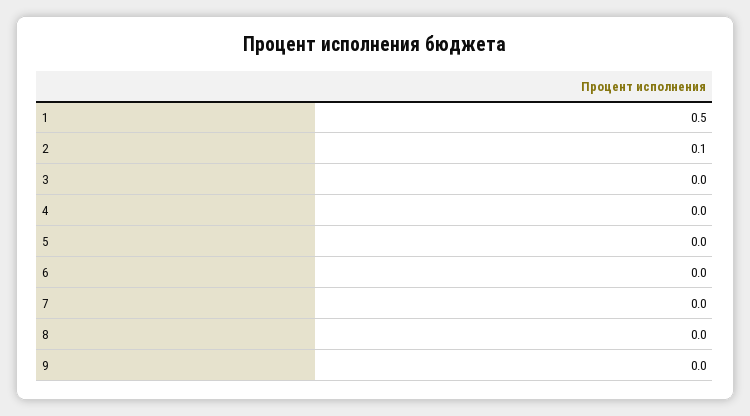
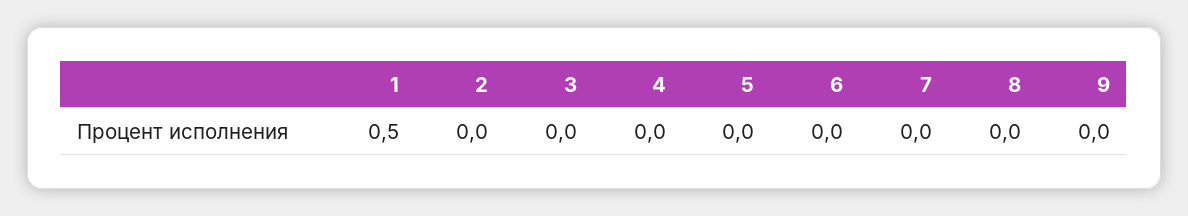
  {
    "1": 0.5,
-   "2": 0.1,
+   "2": 0,
    "3": 0,
    "4": 0,
    "5": 0,
    "6": 0,
    "7": 0,
    "8": 0,
    "9": 0
  }

